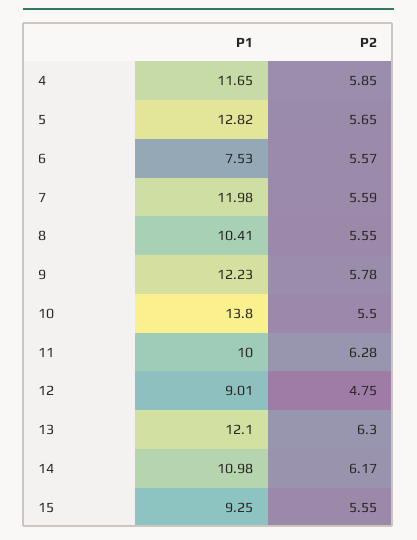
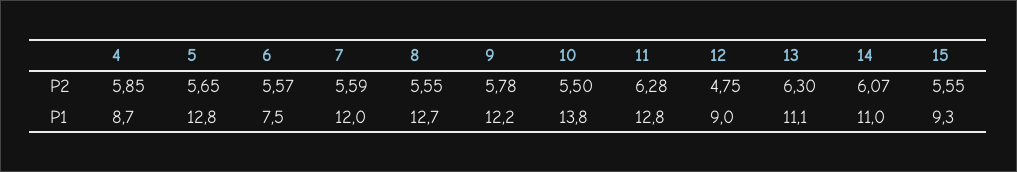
  {
    "P1": {
-     "4": 11.65,
+     "4": 8.7,
      "5": 12.82,
      "6": 7.53,
      "7": 11.98,
-     "8": 10.41,
+     "8": 12.7,
      "9": 12.23,
      "10": 13.8,
-     "11": 10,
+     "11": 12.8,
      "12": 9.01,
-     "13": 12.1,
+     "13": 11.1,
      "14": 10.98,
      "15": 9.25
    },
    "P2": {
      "4": 5.85,
      "5": 5.65,
      "6": 5.57,
      "7": 5.59,
      "8": 5.55,
      "9": 5.78,
      "10": 5.5,
      "11": 6.28,
      "12": 4.75,
      "13": 6.3,
-     "14": 6.17,
+     "14": 6.07,
      "15": 5.55
    }
  }

